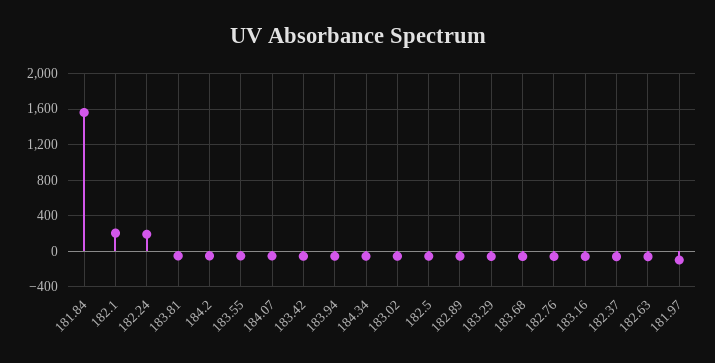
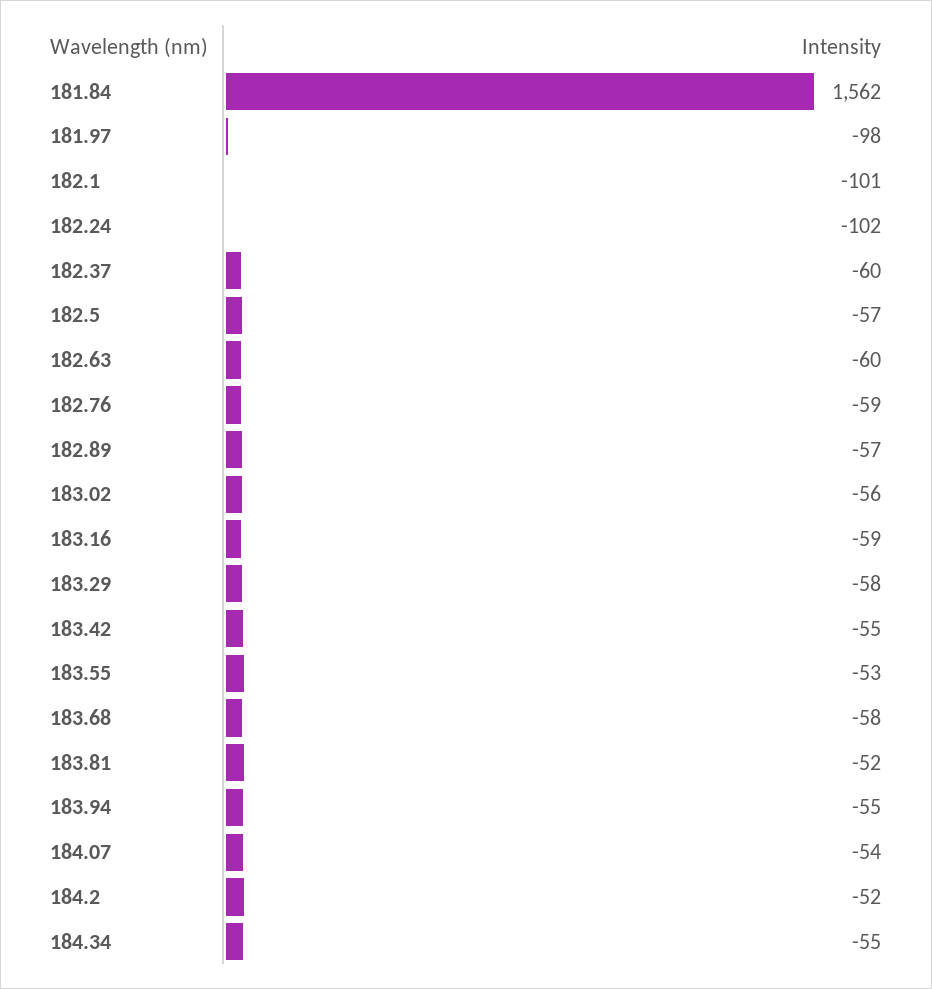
  {
    "181.84": 1562,
-   "182.1": 200,
+   "182.1": -101,
-   "182.24": 200,
+   "182.24": -102,
    "183.81": -52,
    "184.2": -52,
    "183.55": -53,
    "184.07": -54,
    "183.42": -55,
    "183.94": -55,
    "184.34": -55,
    "183.02": -56,
    "182.5": -57,
    "182.89": -57,
    "183.29": -58,
    "183.68": -58,
    "182.76": -59,
    "183.16": -59,
    "182.37": -60,
    "182.63": -60,
    "181.97": -98
  }

